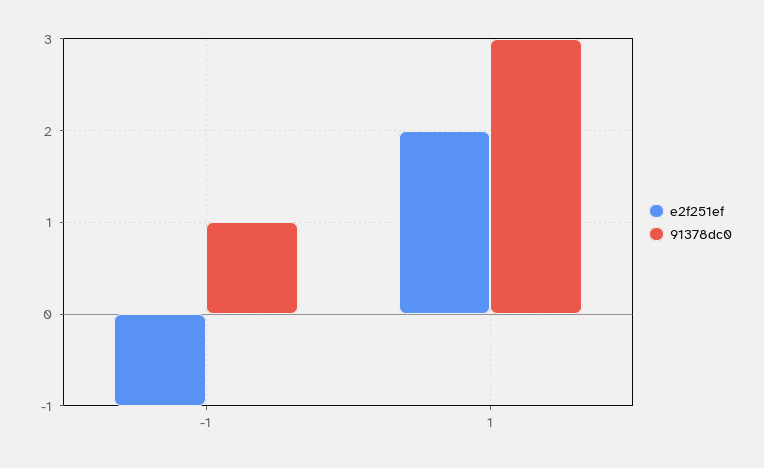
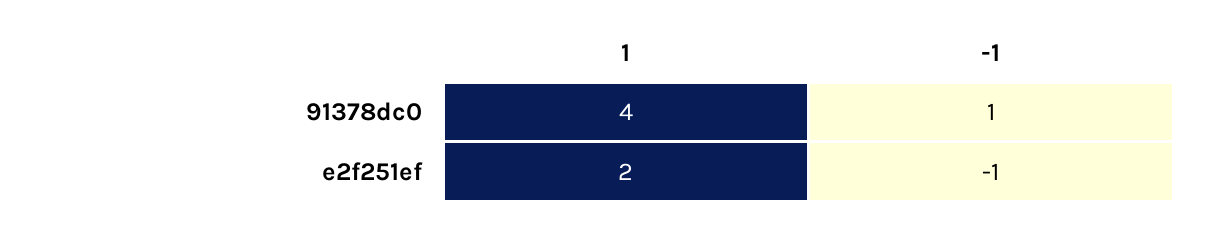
  {
    "e2f251ef": {
      "-1": -1,
      "1": 2
    },
    "91378dc0": {
      "-1": 1,
-     "1": 3
+     "1": 4
    }
  }

